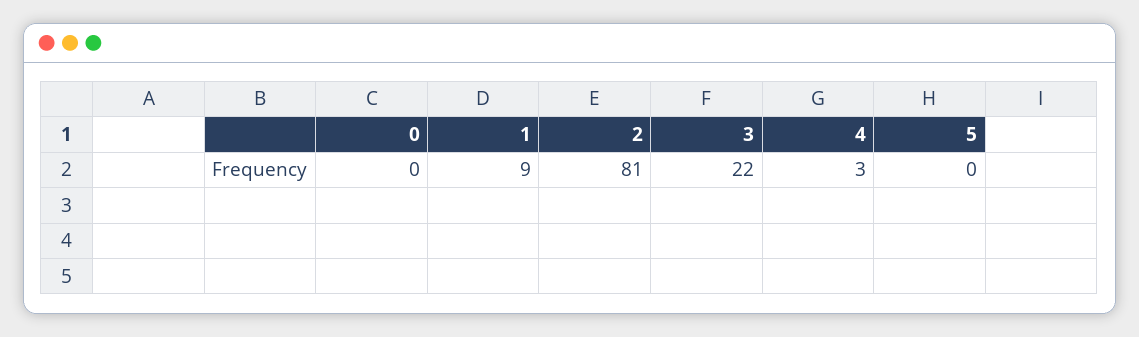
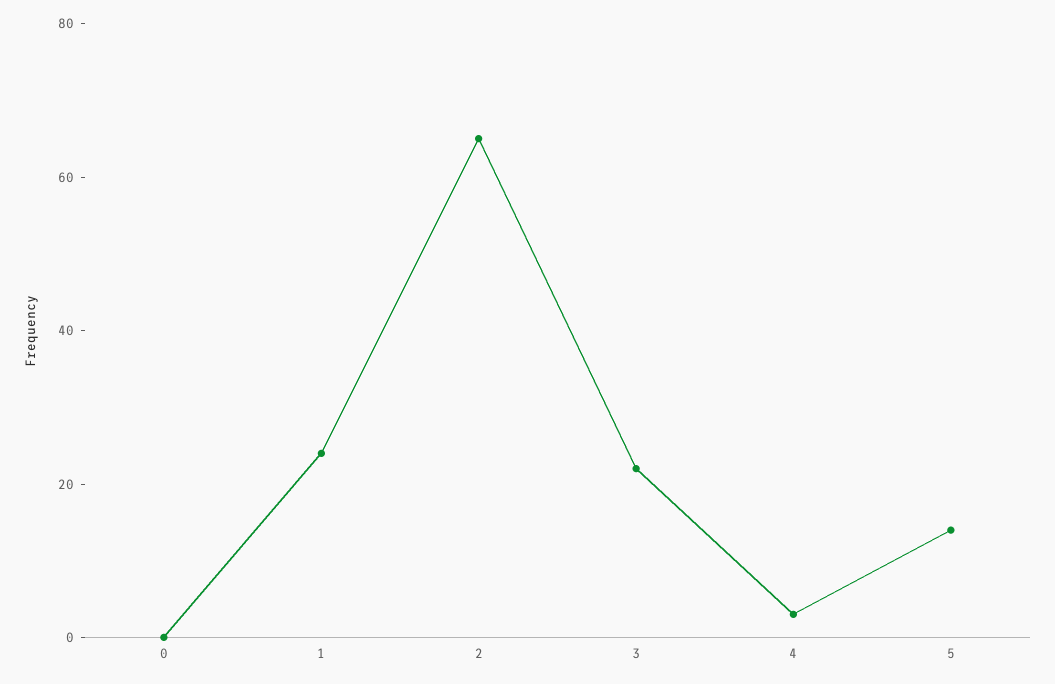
  {
    "0": 0,
-   "1": 9,
+   "1": 25,
-   "2": 81,
+   "2": 65,
    "3": 22,
    "4": 3,
-   "5": 0
+   "5": 15
  }

